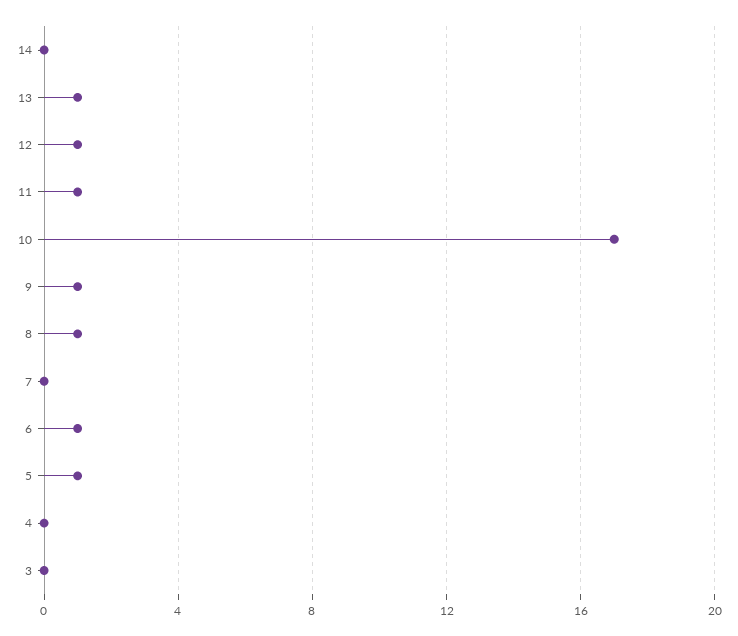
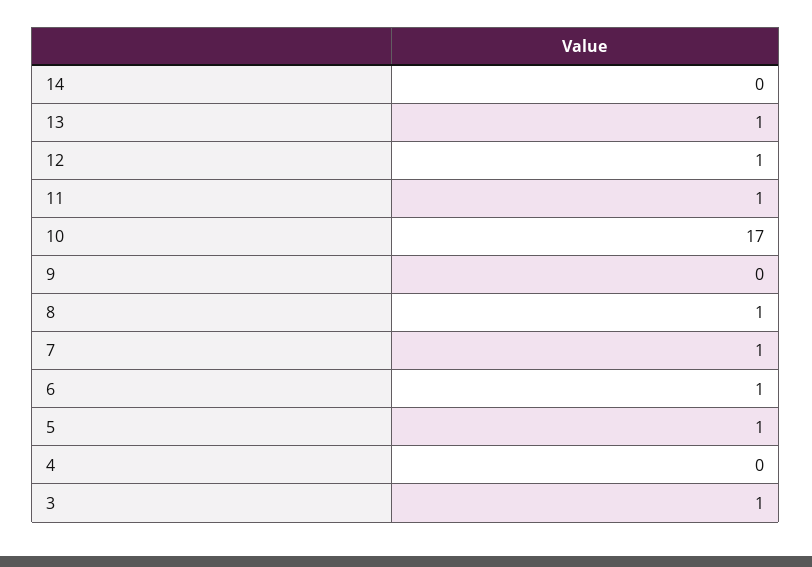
  {
    "14": 0,
    "13": 1,
    "12": 1,
    "11": 1,
    "10": 17,
-   "9": 1,
+   "9": 0,
    "8": 1,
-   "7": 0,
+   "7": 1,
    "6": 1,
    "5": 1,
    "4": 0,
-   "3": 0
+   "3": 1
  }

